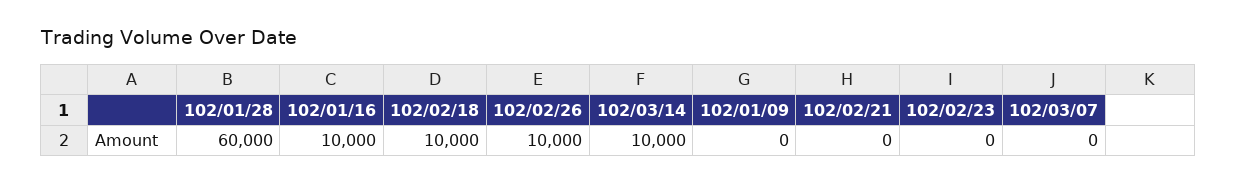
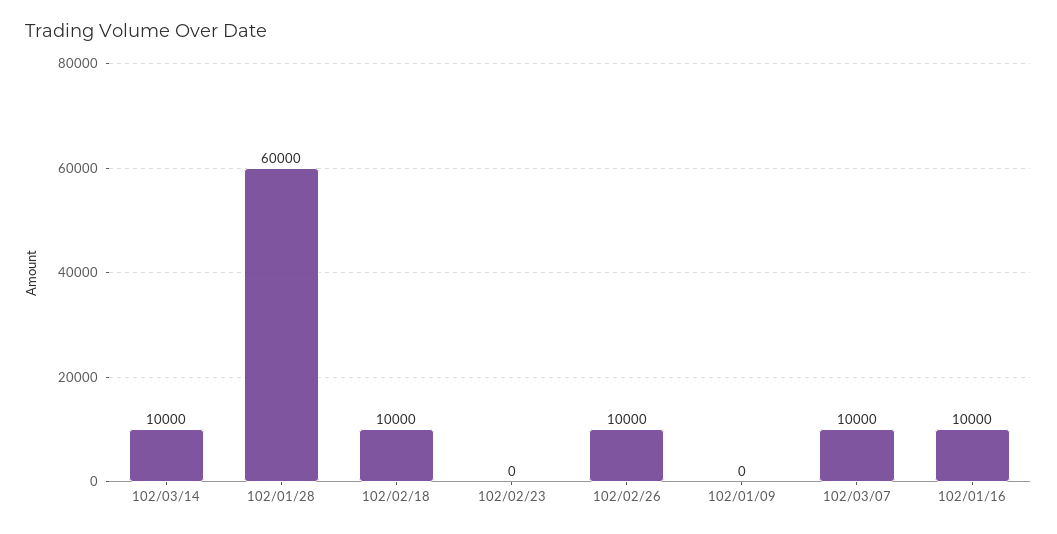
  {
    "102/01/28": 60000,
    "102/01/16": 10000,
    "102/02/18": 10000,
    "102/02/26": 10000,
    "102/03/14": 10000,
    "102/01/09": 0,
-   "102/02/21": 0,
    "102/02/23": 0,
-   "102/03/07": 0
+   "102/03/07": 10000
  }

